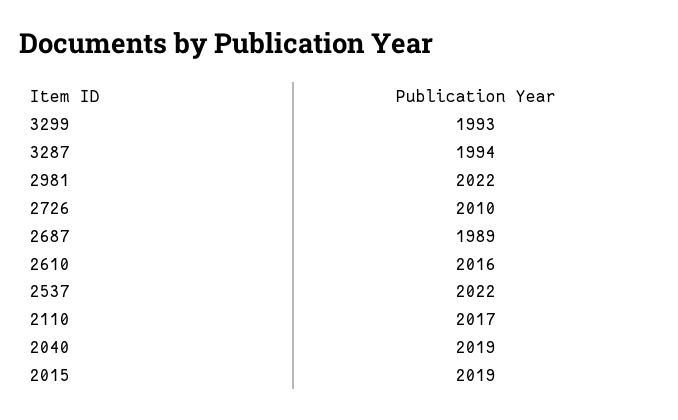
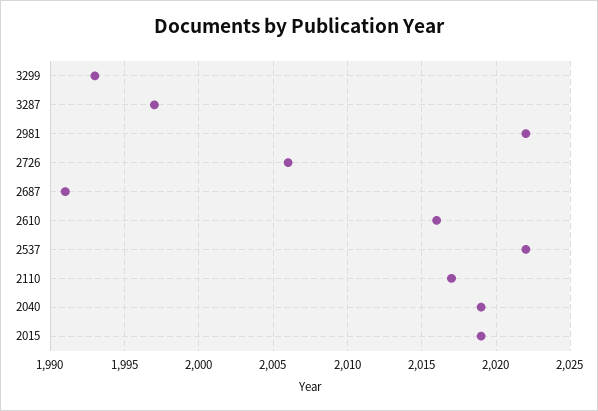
  {
    "3299": 1993,
-   "3287": 1994,
+   "3287": 1997,
    "2981": 2022,
-   "2726": 2010,
+   "2726": 2006,
-   "2687": 1989,
+   "2687": 1991,
    "2610": 2016,
    "2537": 2022,
    "2110": 2017,
    "2040": 2019,
    "2015": 2019
  }

